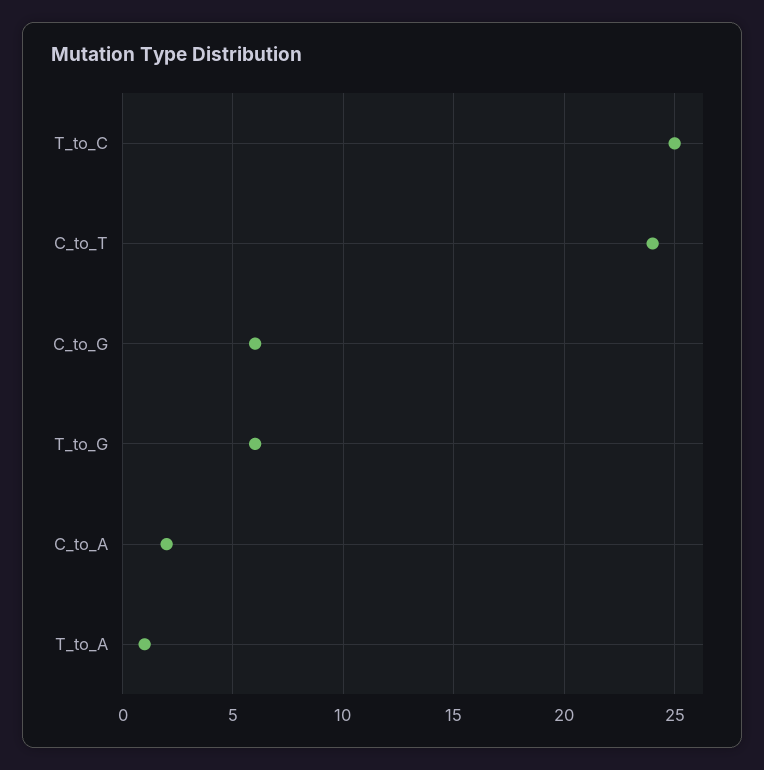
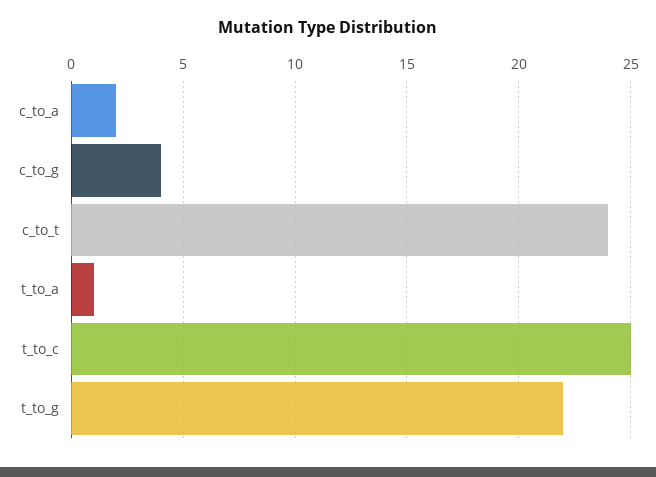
  {
    "T_to_C": 25,
    "C_to_T": 24,
-   "C_to_G": 6,
+   "C_to_G": 4,
-   "T_to_G": 6,
+   "T_to_G": 22,
    "C_to_A": 2,
    "T_to_A": 1
  }

